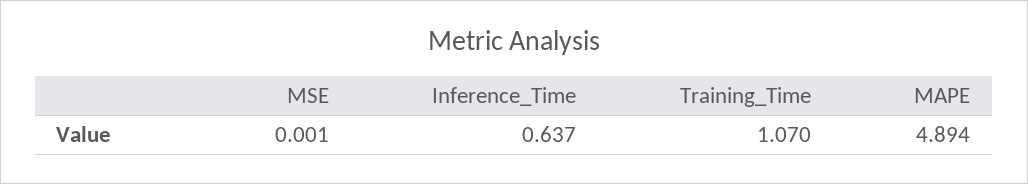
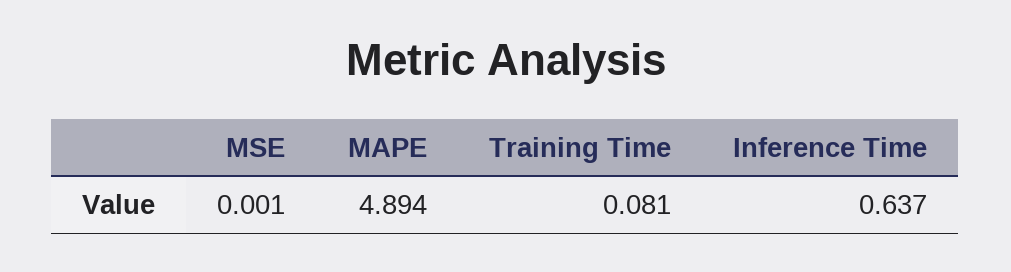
  {
    "MSE": 0.001,
    "Inference_Time": 0.637,
-   "Training_Time": 1.07,
+   "Training_Time": 0.081,
    "MAPE": 4.894
  }

